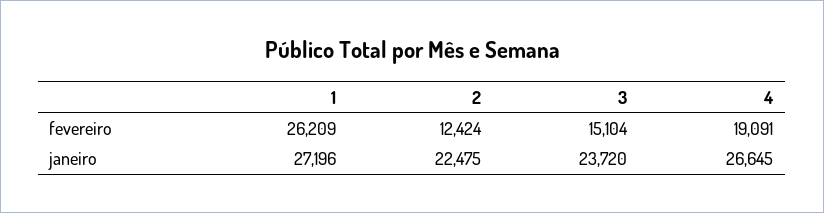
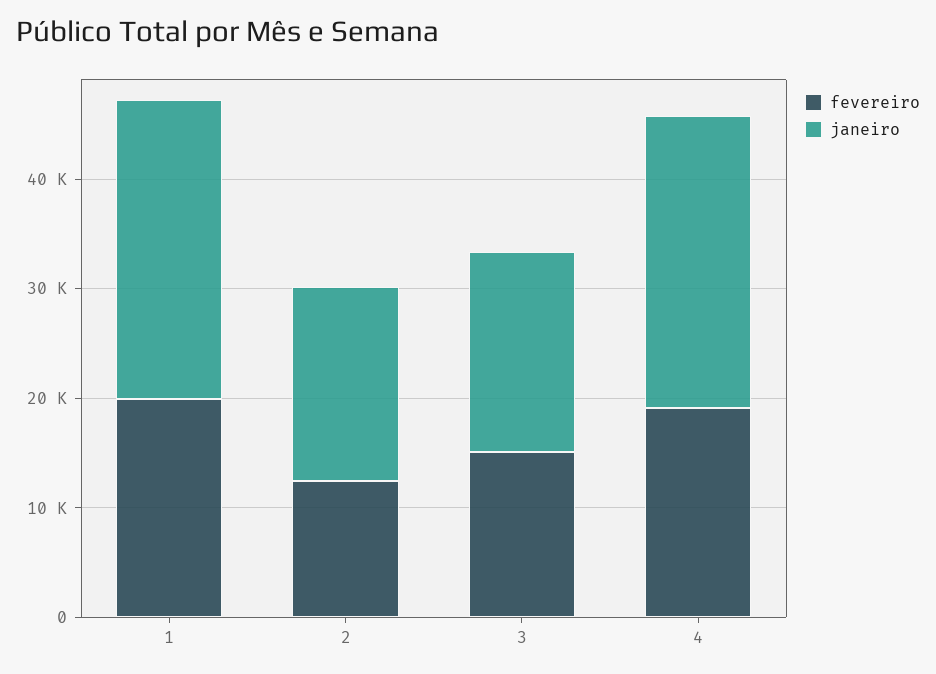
  {
    "fevereiro": {
-     "1": 26209,
+     "1": 20000,
      "2": 12424,
      "3": 15104,
      "4": 19091
    },
    "janeiro": {
      "1": 27196,
-     "2": 22475,
+     "2": 18000,
-     "3": 23720,
+     "3": 18000,
      "4": 26645
    }
  }

